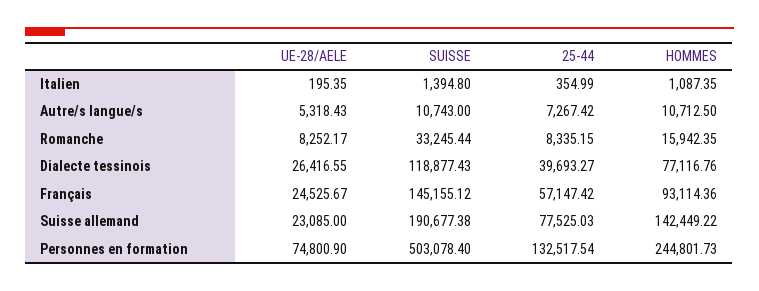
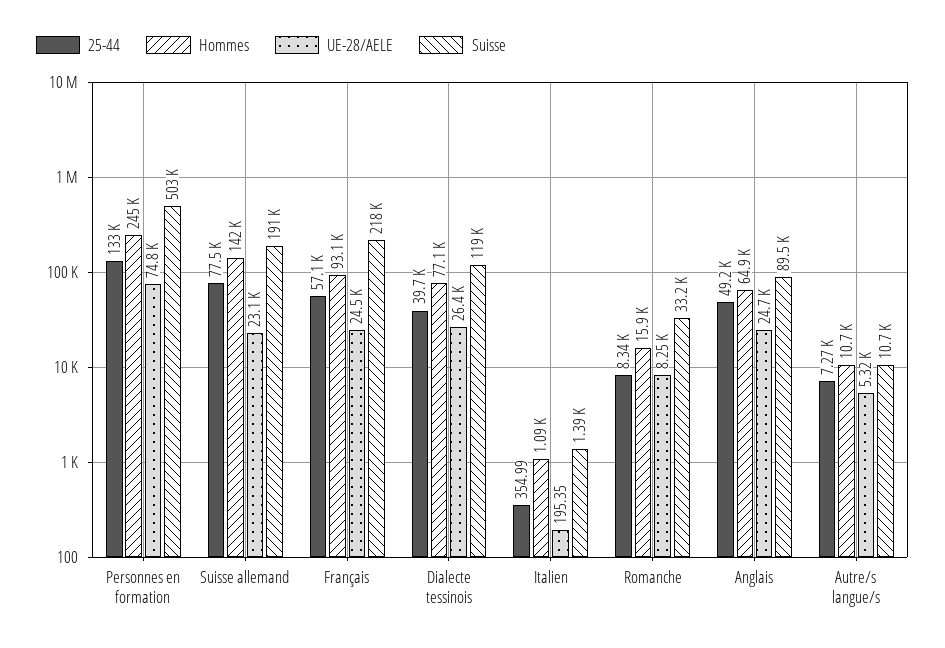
  {
    "UE-28/AELE": {
      "Italien": 195.35,
      "Autre/s langue/s": 5318.43,
      "Romanche": 8252.17,
      "Dialecte tessinois": 26416.55,
      "Français": 24525.67,
      "Suisse allemand": 23085,
-     "Personnes en formation": 74800.9
+     "Personnes en formation": 74800.9,
+     "Anglais": 24700
    },
    "SUISSE": {
      "Italien": 1394.8,
      "Autre/s langue/s": 10743,
      "Romanche": 33245.44,
      "Dialecte tessinois": 118877.43,
-     "Français": 145155.12,
+     "Français": 218000,
      "Suisse allemand": 190677.38,
-     "Personnes en formation": 503078.4
+     "Personnes en formation": 503078.4,
+     "Anglais": 89500
    },
    "25-44": {
      "Italien": 354.99,
      "Autre/s langue/s": 7267.42,
      "Romanche": 8335.15,
      "Dialecte tessinois": 39693.27,
      "Français": 57147.42,
      "Suisse allemand": 77525.03,
-     "Personnes en formation": 132517.54
+     "Personnes en formation": 132517.54,
+     "Anglais": 49200
    },
    "HOMMES": {
      "Italien": 1087.35,
      "Autre/s langue/s": 10712.5,
      "Romanche": 15942.35,
      "Dialecte tessinois": 77116.76,
      "Français": 93114.36,
      "Suisse allemand": 142449.22,
-     "Personnes en formation": 244801.73
+     "Personnes en formation": 244801.73,
+     "Anglais": 64900
    }
  }

